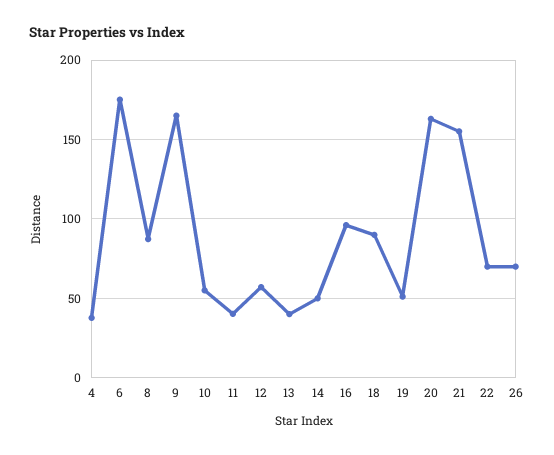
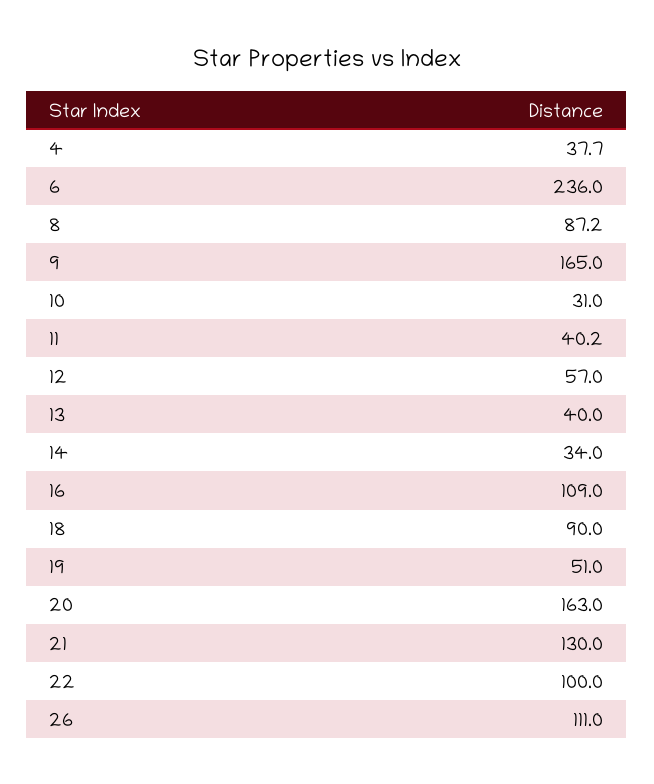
  {
    "4": 37.7,
-   "6": 175,
+   "6": 236,
    "8": 87.2,
    "9": 165,
-   "10": 55,
+   "10": 31,
    "11": 40.2,
    "12": 57,
    "13": 40,
-   "14": 50,
+   "14": 34,
-   "16": 95,
+   "16": 109,
    "18": 90,
    "19": 51,
    "20": 163,
-   "21": 155,
+   "21": 130,
-   "22": 70,
+   "22": 100,
-   "26": 70
+   "26": 111
  }

